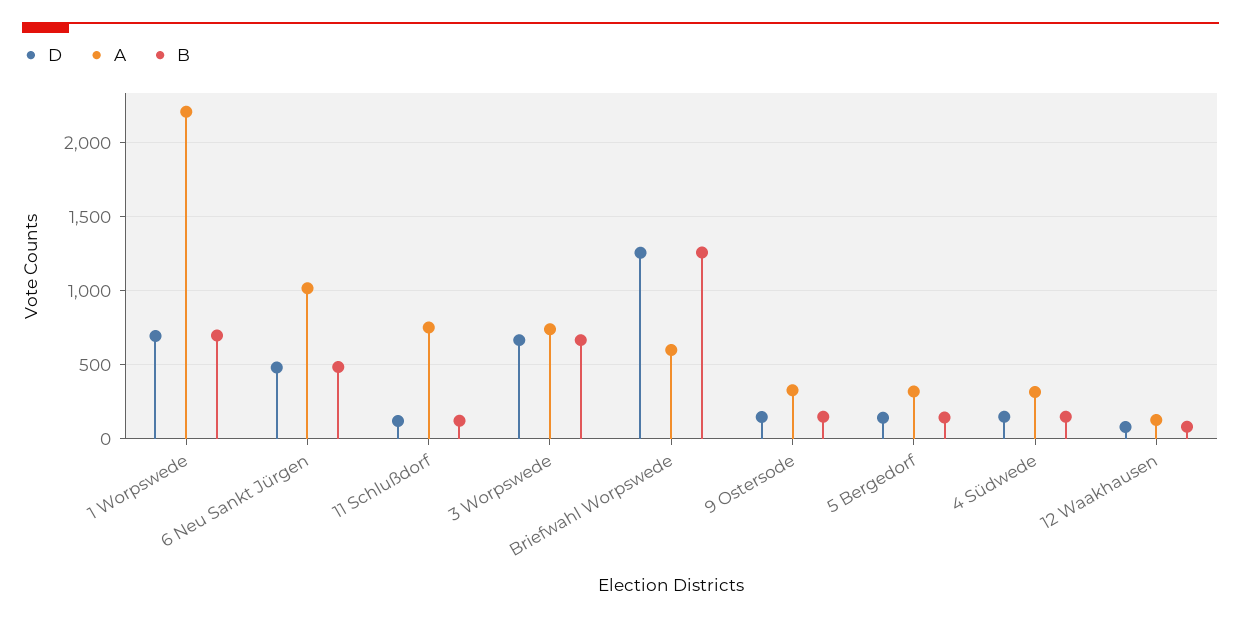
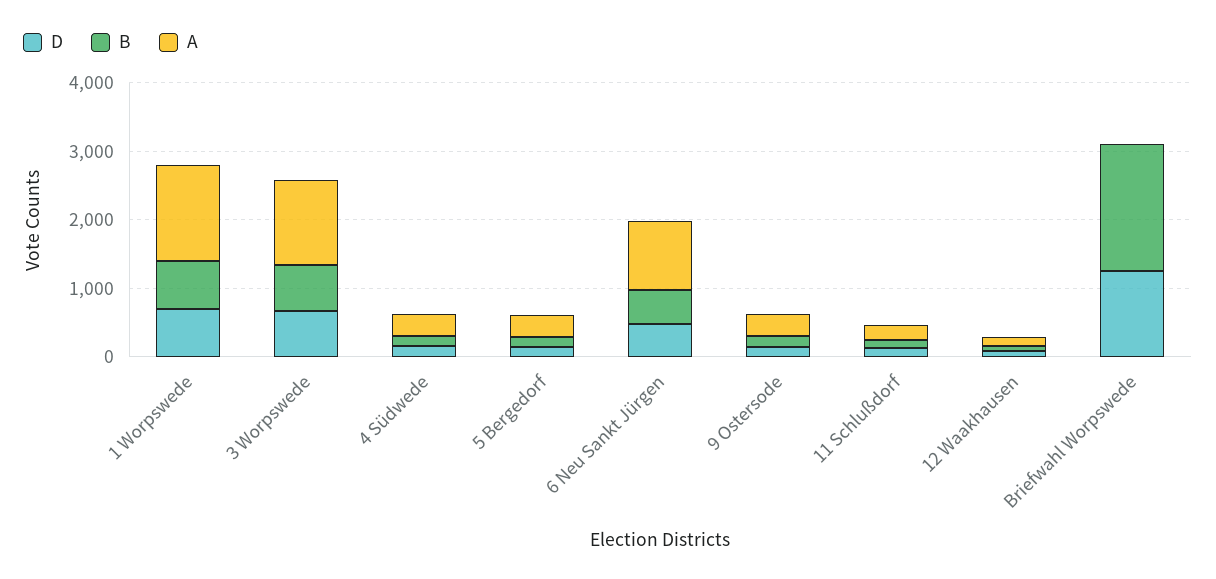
  {
    "D": {
      "1 Worpswede": 700,
      "6 Neu Sankt Jürgen": 500,
      "11 Schlußdorf": 100,
      "3 Worpswede": 650,
      "Briefwahl Worpswede": 1250,
      "9 Ostersode": 150,
      "5 Bergedorf": 150,
      "4 Südwede": 150,
      "12 Waakhausen": 100
    },
    "A": {
-     "1 Worpswede": 2200,
+     "1 Worpswede": 1400,
      "6 Neu Sankt Jürgen": 1000,
-     "11 Schlußdorf": 750,
+     "11 Schlußdorf": 200,
-     "3 Worpswede": 750,
+     "3 Worpswede": 1200,
-     "Briefwahl Worpswede": 600,
+     "Briefwahl Worpswede": 0,
      "9 Ostersode": 350,
      "5 Bergedorf": 300,
      "4 Südwede": 300,
      "12 Waakhausen": 150
    },
    "B": {
      "1 Worpswede": 700,
      "6 Neu Sankt Jürgen": 500,
      "11 Schlußdorf": 100,
      "3 Worpswede": 650,
-     "Briefwahl Worpswede": 1250,
+     "Briefwahl Worpswede": 1800,
      "9 Ostersode": 150,
      "5 Bergedorf": 150,
      "4 Südwede": 150,
      "12 Waakhausen": 100
    }
  }

